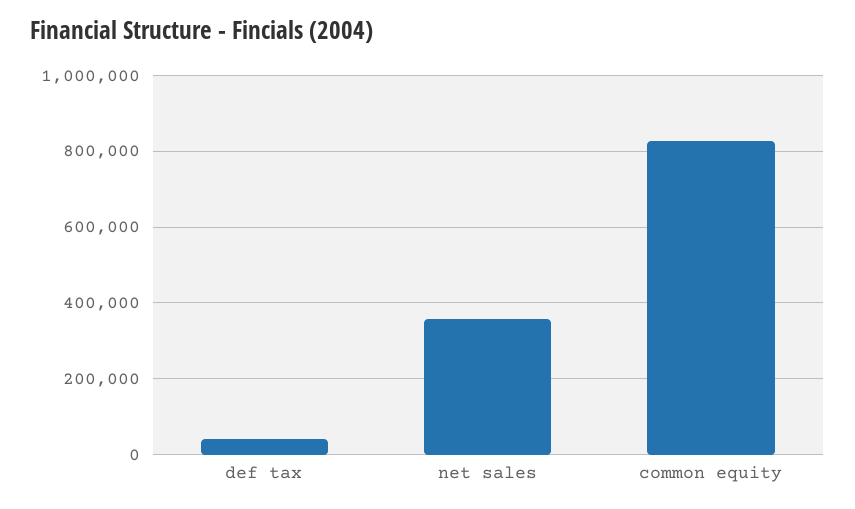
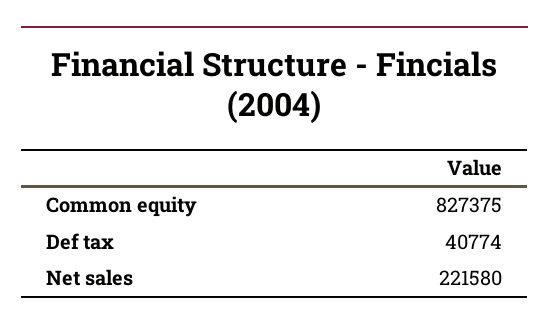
  {
    "def tax": 40774,
-   "net sales": 360000,
+   "net sales": 221580,
    "common equity": 827375
  }

